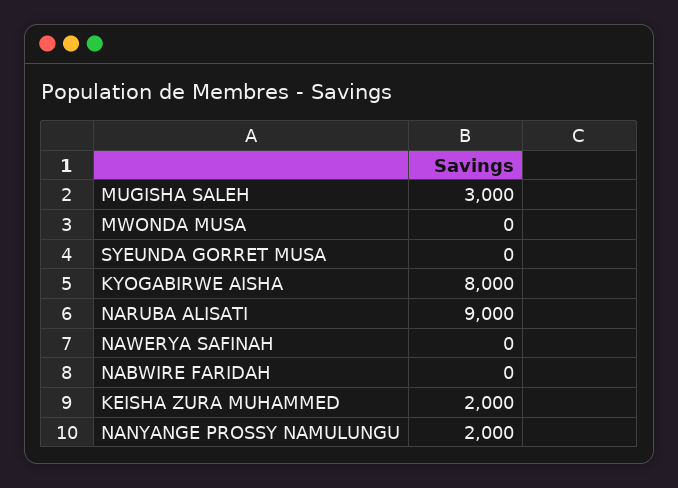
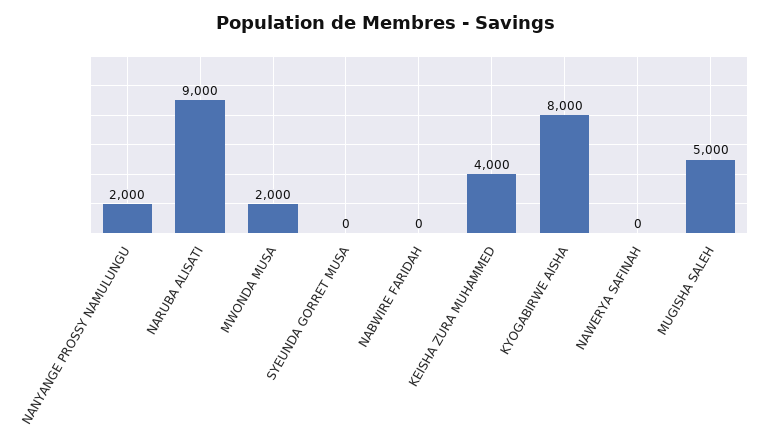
  {
-   "MUGISHA SALEH": 3000,
+   "MUGISHA SALEH": 5000,
-   "MWONDA MUSA": 0,
+   "MWONDA MUSA": 2000,
    "SYEUNDA GORRET MUSA": 0,
    "KYOGABIRWE AISHA": 8000,
    "NARUBA ALISATI": 9000,
    "NAWERYA SAFINAH": 0,
    "NABWIRE FARIDAH": 0,
-   "KEISHA ZURA MUHAMMED": 2000,
+   "KEISHA ZURA MUHAMMED": 4000,
    "NANYANGE PROSSY NAMULUNGU": 2000
  }

